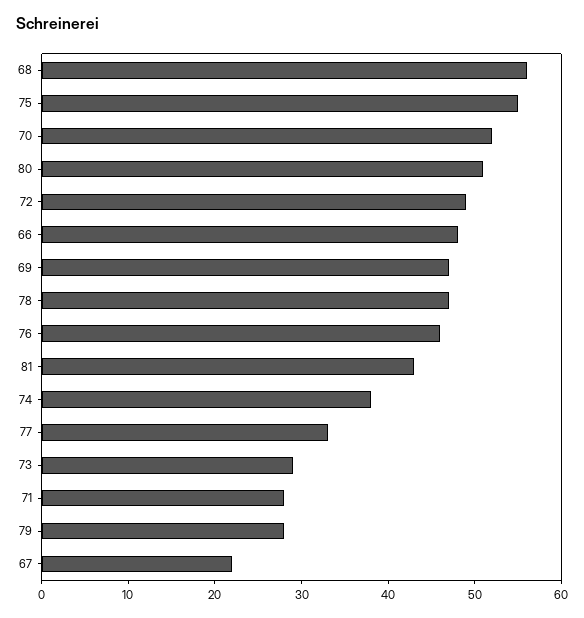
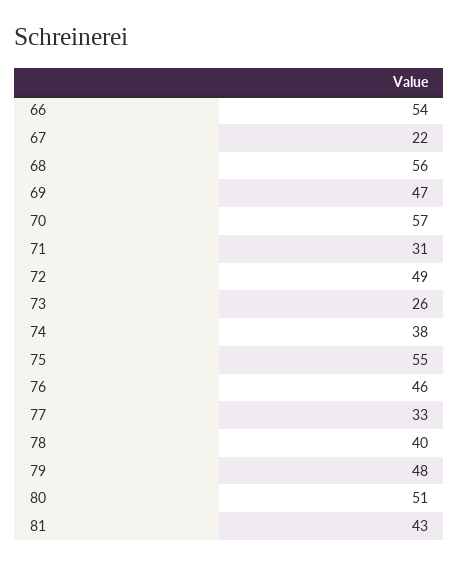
  {
    "68": 56,
    "75": 55,
-   "70": 52,
+   "70": 57,
    "80": 51,
    "72": 49,
-   "66": 48,
+   "66": 54,
    "69": 47,
-   "78": 47,
+   "78": 40,
    "76": 46,
    "81": 43,
    "74": 38,
    "77": 33,
-   "73": 29,
+   "73": 26,
-   "71": 28,
+   "71": 31,
-   "79": 28,
+   "79": 48,
    "67": 22
  }

